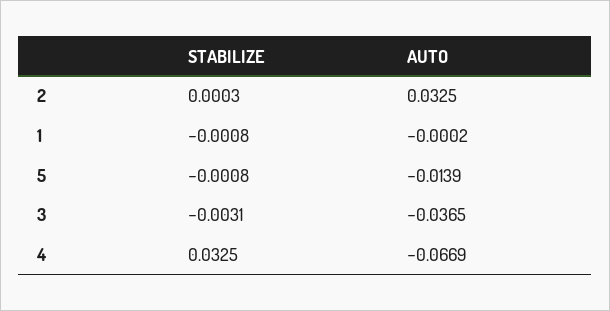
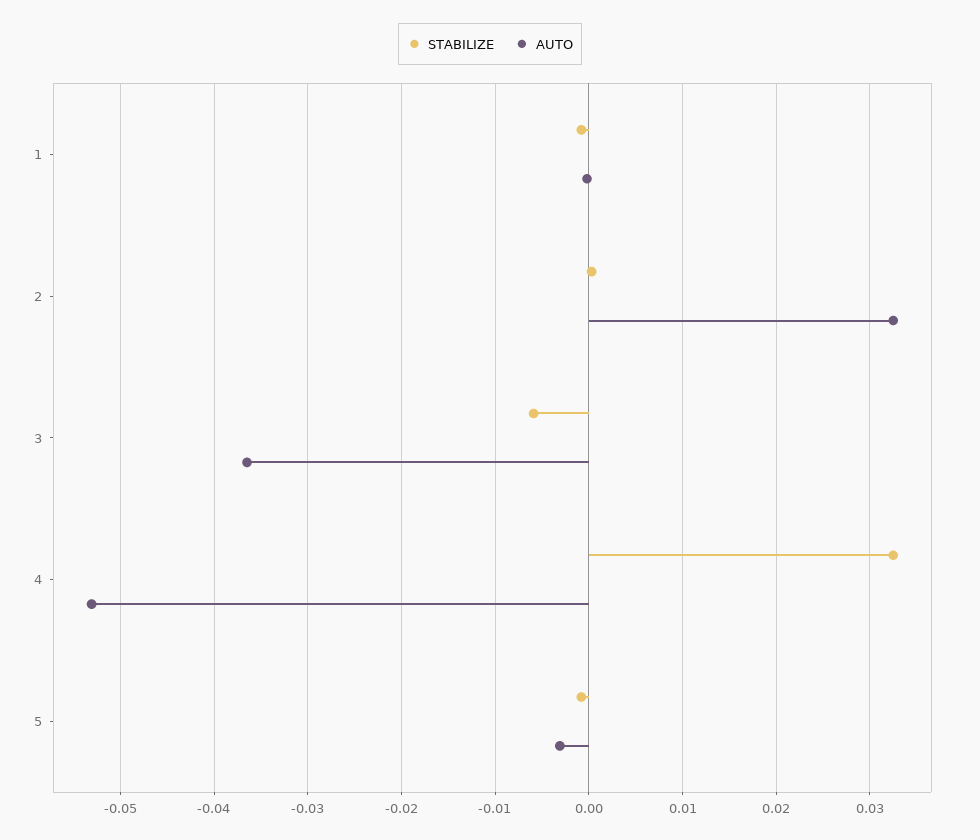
  {
    "STABILIZE": {
      "2": 0.0003,
      "1": -0.0008,
      "5": -0.0008,
-     "3": -0.0031,
+     "3": -0.006,
      "4": 0.0325
    },
    "AUTO": {
      "2": 0.0325,
      "1": -0.0002,
-     "5": -0.0139,
+     "5": -0.003,
      "3": -0.0365,
-     "4": -0.0669
+     "4": -0.053
    }
  }

